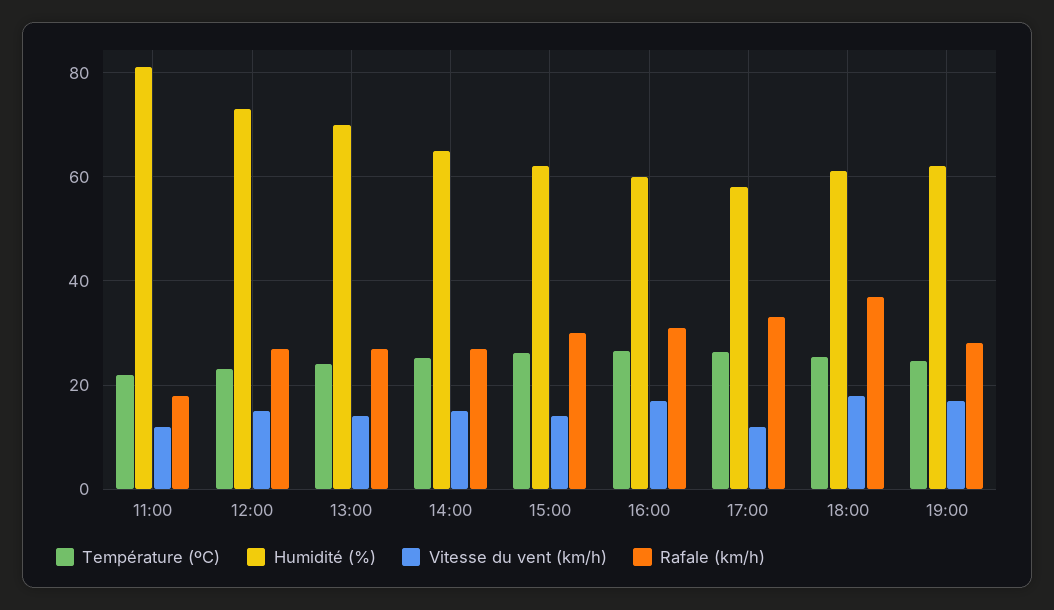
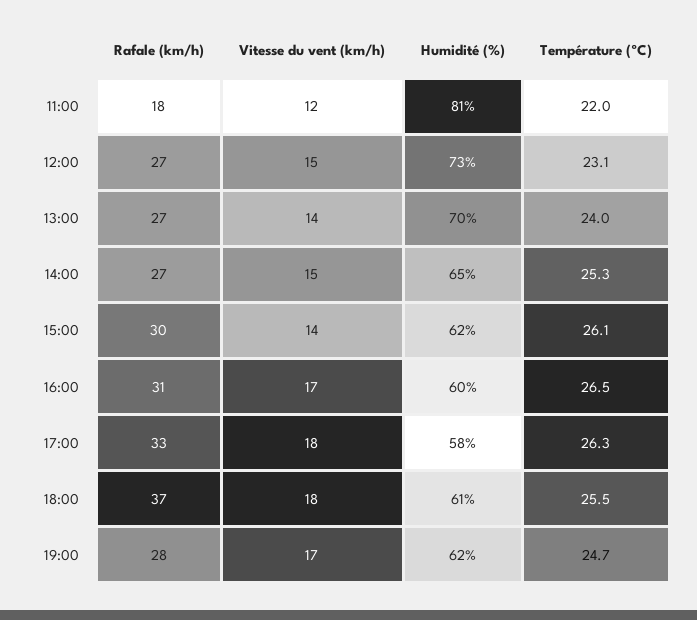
  {
    "Température (ºC)": {
      "11:00": 22,
      "12:00": 23.1,
      "13:00": 24,
      "14:00": 25.3,
      "15:00": 26.1,
      "16:00": 26.5,
      "17:00": 26.3,
      "18:00": 25.5,
      "19:00": 24.7
    },
    "Humidité (%)": {
      "11:00": 81,
      "12:00": 73,
      "13:00": 70,
      "14:00": 65,
      "15:00": 62,
      "16:00": 60,
      "17:00": 58,
      "18:00": 61,
      "19:00": 62
    },
    "Vitesse du vent (km/h)": {
      "11:00": 12,
      "12:00": 15,
      "13:00": 14,
      "14:00": 15,
      "15:00": 14,
      "16:00": 17,
-     "17:00": 12,
+     "17:00": 18,
      "18:00": 18,
      "19:00": 17
    },
    "Rafale (km/h)": {
      "11:00": 18,
      "12:00": 27,
      "13:00": 27,
      "14:00": 27,
      "15:00": 30,
      "16:00": 31,
      "17:00": 33,
      "18:00": 37,
      "19:00": 28
    }
  }

